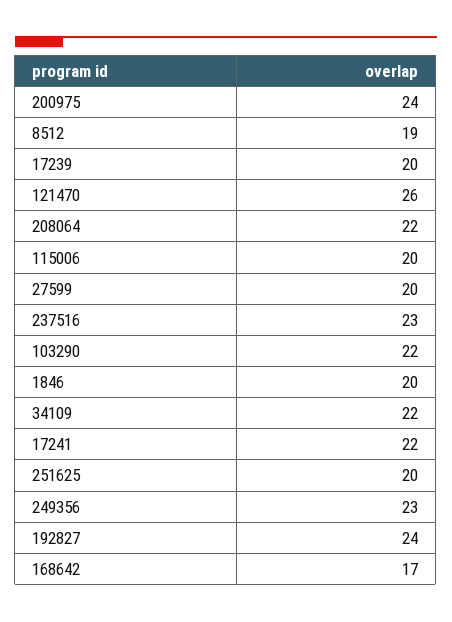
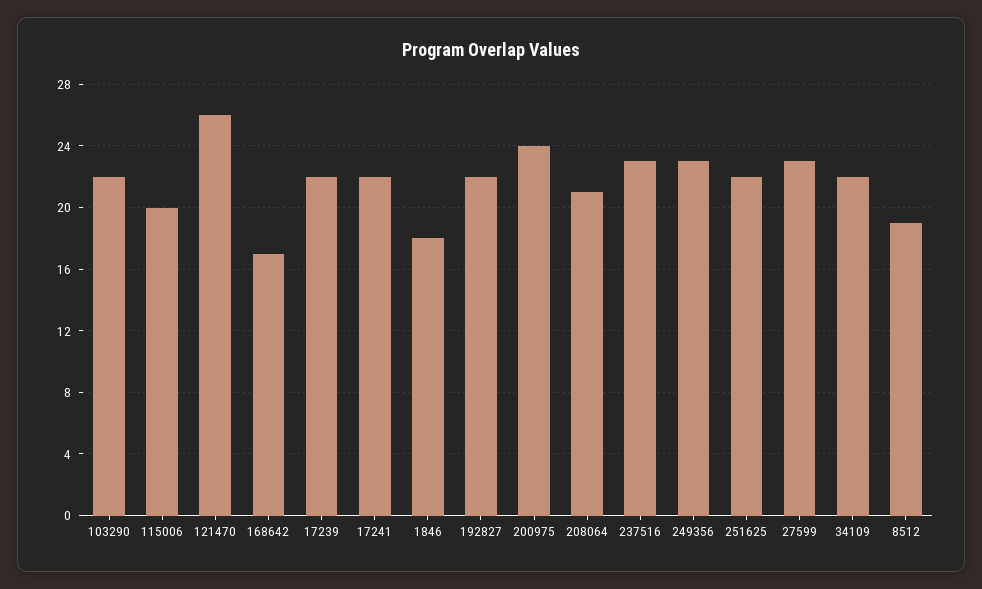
  {
    "200975": 24,
    "8512": 19,
-   "17239": 20,
+   "17239": 22,
    "121470": 26,
-   "208064": 22,
+   "208064": 21,
    "115006": 20,
-   "27599": 20,
+   "27599": 23,
    "237516": 23,
    "103290": 22,
-   "1846": 20,
+   "1846": 18,
    "34109": 22,
    "17241": 22,
-   "251625": 20,
+   "251625": 22,
    "249356": 23,
-   "192827": 24,
+   "192827": 22,
    "168642": 17
  }

